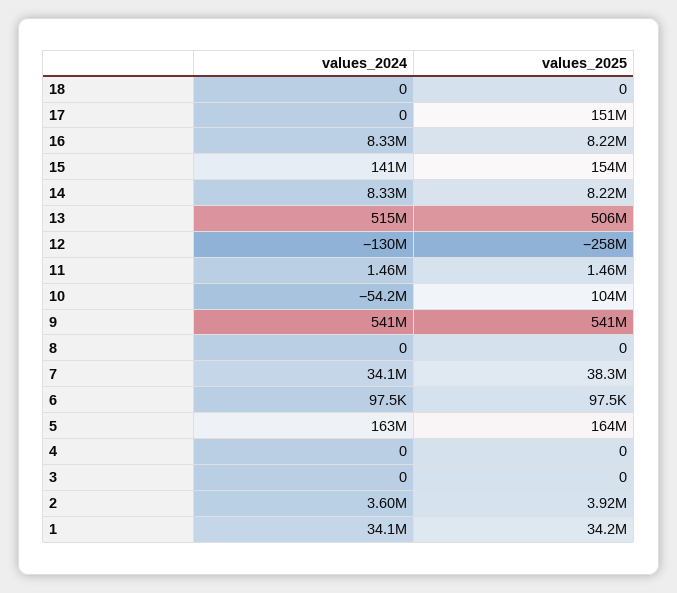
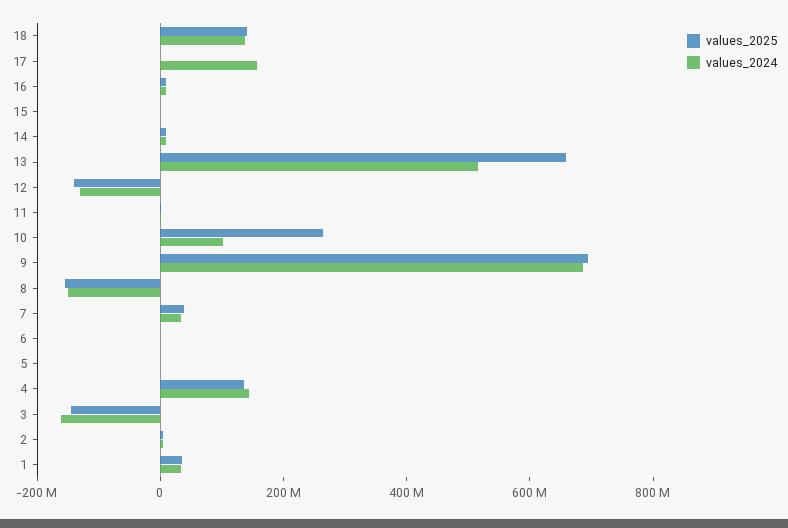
  {
    "values_2024": {
-     "18": 0,
+     "18": 150000000,
-     "17": 0,
+     "17": 150000000,
      "16": 8330000,
-     "15": 141000000,
+     "15": 0,
      "14": 8330000,
      "13": 515000000,
      "12": -130000000,
      "11": 1460000,
-     "10": -54200000,
+     "10": 100000000,
-     "9": 541000000,
+     "9": 700000000,
-     "8": 0,
+     "8": -150000000,
      "7": 34100000,
      "6": 97500,
-     "5": 163000000,
+     "5": 0,
-     "4": 0,
+     "4": 150000000,
-     "3": 0,
+     "3": -150000000,
      "2": 3600000,
      "1": 34100000
    },
    "values_2025": {
-     "18": 0,
+     "18": 150000000,
-     "17": 151000000,
+     "17": 0,
      "16": 8220000,
-     "15": 154000000,
+     "15": 0,
      "14": 8220000,
-     "13": 506000000,
+     "13": 650000000,
-     "12": -258000000,
+     "12": -150000000,
      "11": 1460000,
-     "10": 104000000,
+     "10": 250000000,
-     "9": 541000000,
+     "9": 700000000,
-     "8": 0,
+     "8": -150000000,
      "7": 38300000,
      "6": 97500,
-     "5": 164000000,
+     "5": 0,
-     "4": 0,
+     "4": 150000000,
-     "3": 0,
+     "3": -150000000,
      "2": 3920000,
      "1": 34200000
    }
  }

